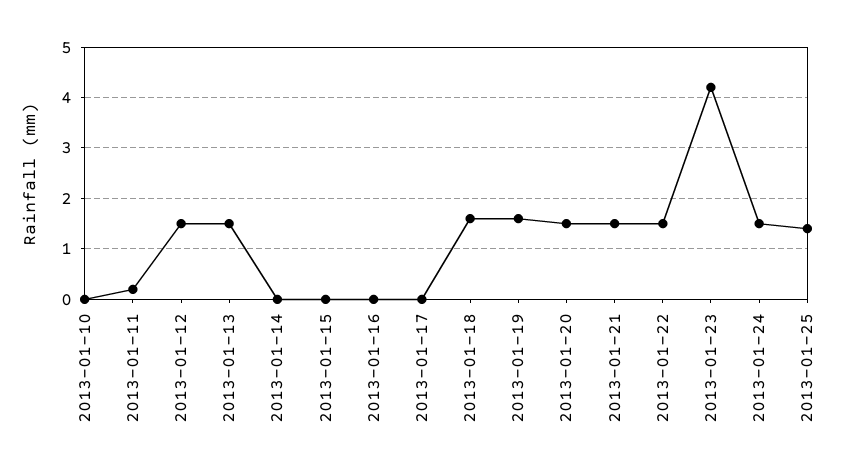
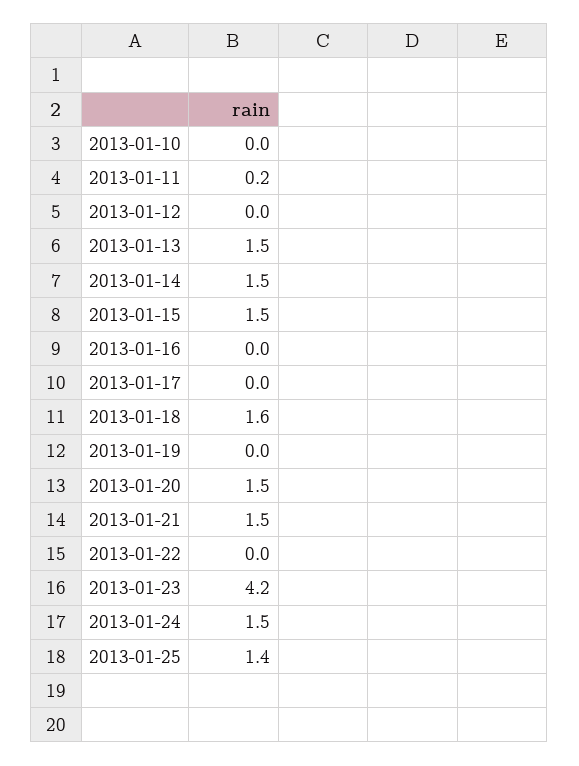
  {
    "2013-01-10": 0,
    "2013-01-11": 0.2,
-   "2013-01-12": 1.5,
+   "2013-01-12": 0,
    "2013-01-13": 1.5,
-   "2013-01-14": 0,
+   "2013-01-14": 1.5,
-   "2013-01-15": 0,
+   "2013-01-15": 1.5,
    "2013-01-16": 0,
    "2013-01-17": 0,
    "2013-01-18": 1.6,
-   "2013-01-19": 1.5,
+   "2013-01-19": 0,
    "2013-01-20": 1.5,
    "2013-01-21": 1.5,
-   "2013-01-22": 1.5,
+   "2013-01-22": 0,
    "2013-01-23": 4.2,
    "2013-01-24": 1.5,
    "2013-01-25": 1.4
  }

